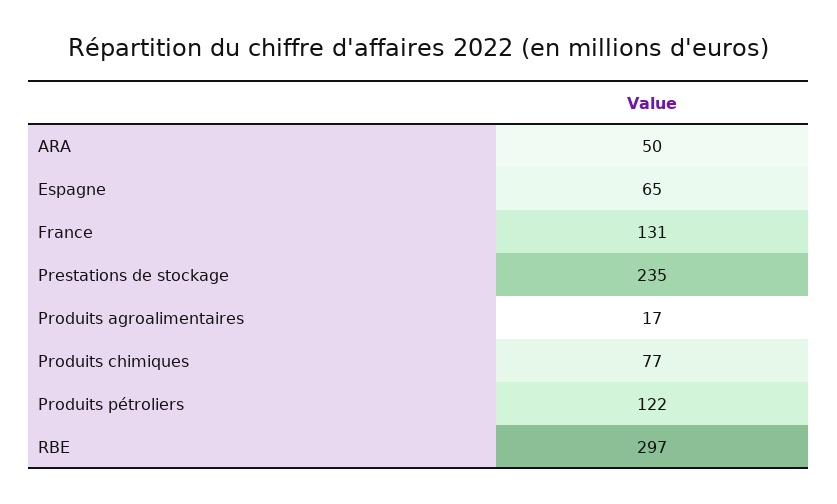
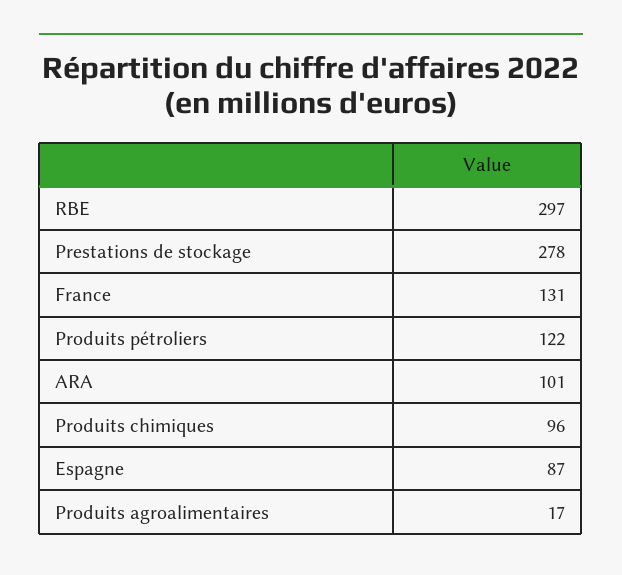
  {
-   "ARA": 50,
+   "ARA": 101,
-   "Espagne": 65,
+   "Espagne": 87,
    "France": 131,
-   "Prestations de stockage": 235,
+   "Prestations de stockage": 278,
    "Produits agroalimentaires": 17,
-   "Produits chimiques": 77,
+   "Produits chimiques": 96,
    "Produits pétroliers": 122,
    "RBE": 297
  }

